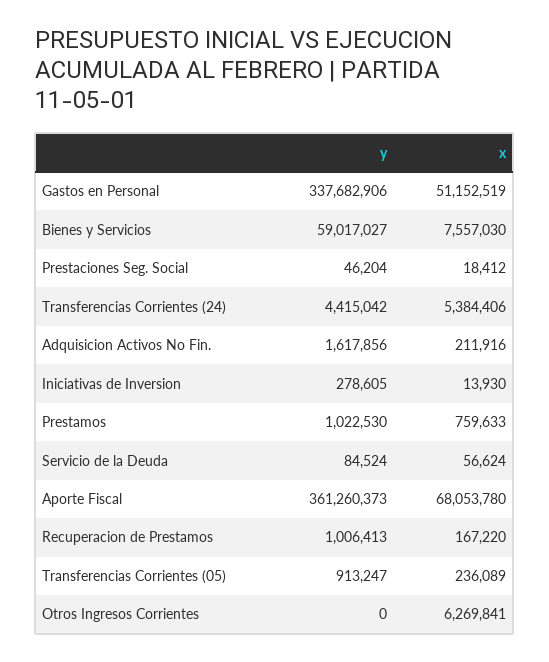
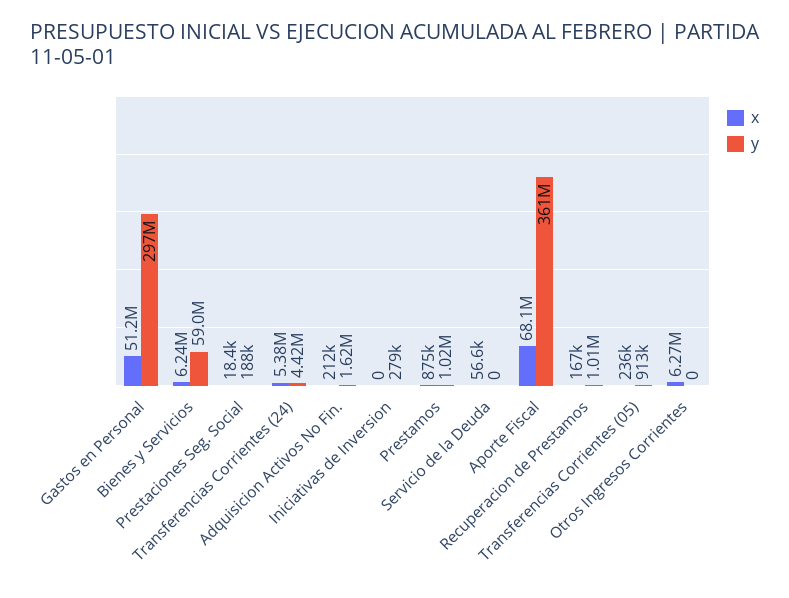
  {
    "y": {
-     "Gastos en Personal": 337682906,
+     "Gastos en Personal": 297000000,
      "Bienes y Servicios": 59017027,
-     "Prestaciones Seg. Social": 46204,
+     "Prestaciones Seg. Social": 188000,
      "Transferencias Corrientes (24)": 4415042,
      "Adquisicion Activos No Fin.": 1617856,
      "Iniciativas de Inversion": 278605,
      "Prestamos": 1022530,
-     "Servicio de la Deuda": 84524,
+     "Servicio de la Deuda": 0,
      "Aporte Fiscal": 361260373,
      "Recuperacion de Prestamos": 1006413,
      "Transferencias Corrientes (05)": 913247,
      "Otros Ingresos Corrientes": 0
    },
    "x": {
      "Gastos en Personal": 51152519,
-     "Bienes y Servicios": 7557030,
+     "Bienes y Servicios": 6240000,
      "Prestaciones Seg. Social": 18412,
      "Transferencias Corrientes (24)": 5384406,
      "Adquisicion Activos No Fin.": 211916,
-     "Iniciativas de Inversion": 13930,
+     "Iniciativas de Inversion": 0,
-     "Prestamos": 759633,
+     "Prestamos": 875000,
      "Servicio de la Deuda": 56624,
      "Aporte Fiscal": 68053780,
      "Recuperacion de Prestamos": 167220,
      "Transferencias Corrientes (05)": 236089,
      "Otros Ingresos Corrientes": 6269841
    }
  }

